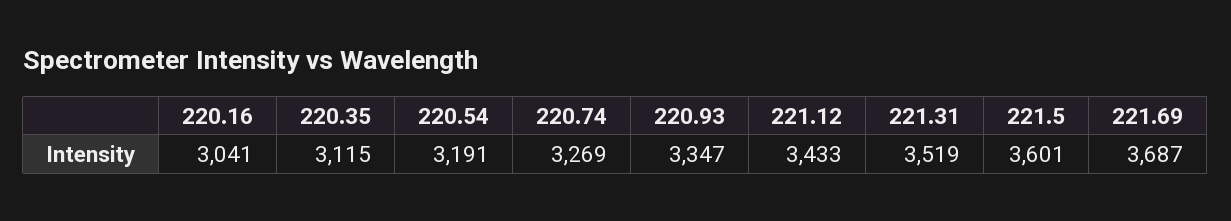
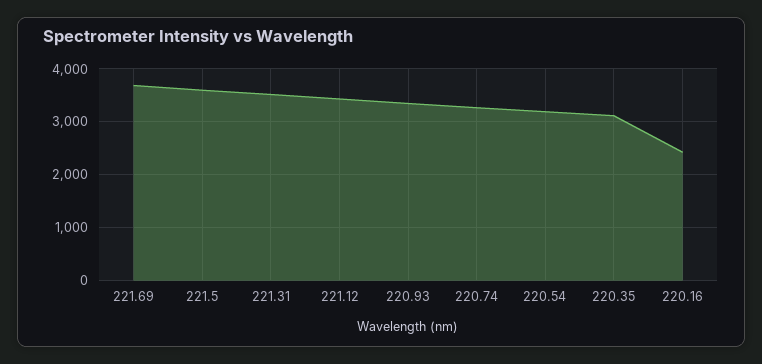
  {
-   "220.16": 3041,
+   "220.16": 2400,
    "220.35": 3115,
    "220.54": 3191,
    "220.74": 3269,
    "220.93": 3347,
    "221.12": 3433,
    "221.31": 3519,
    "221.5": 3601,
    "221.69": 3687
  }

